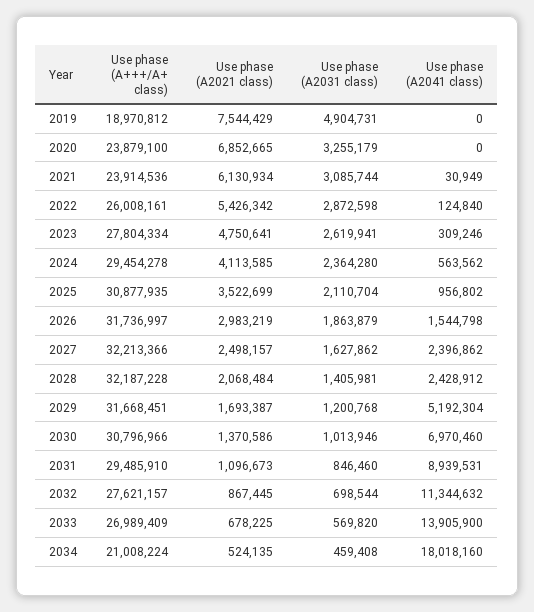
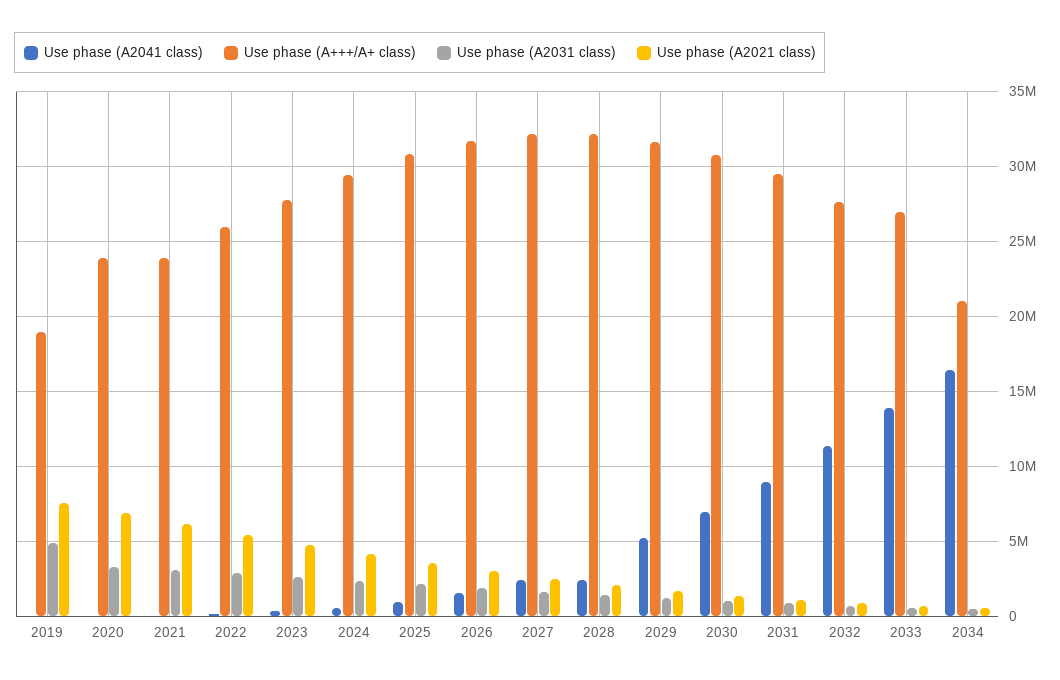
  {
    "Use phase (A+++/A+ class)": {
      "2019": 18970812,
      "2020": 23879100,
      "2021": 23914536,
      "2022": 26008161,
      "2023": 27804334,
      "2024": 29454278,
      "2025": 30877935,
      "2026": 31736997,
      "2027": 32213366,
      "2028": 32187228,
      "2029": 31668451,
      "2030": 30796966,
      "2031": 29485910,
      "2032": 27621157,
      "2033": 26989409,
      "2034": 21008224
    },
    "Use phase (A2021 class)": {
      "2019": 7544429,
      "2020": 6852665,
      "2021": 6130934,
      "2022": 5426342,
      "2023": 4750641,
      "2024": 4113585,
      "2025": 3522699,
      "2026": 2983219,
      "2027": 2498157,
      "2028": 2068484,
      "2029": 1693387,
      "2030": 1370586,
      "2031": 1096673,
      "2032": 867445,
      "2033": 678225,
      "2034": 524135
    },
    "Use phase (A2031 class)": {
      "2019": 4904731,
      "2020": 3255179,
      "2021": 3085744,
      "2022": 2872598,
      "2023": 2619941,
      "2024": 2364280,
      "2025": 2110704,
      "2026": 1863879,
      "2027": 1627862,
      "2028": 1405981,
      "2029": 1200768,
      "2030": 1013946,
      "2031": 846460,
      "2032": 698544,
      "2033": 569820,
      "2034": 459408
    },
    "Use phase (A2041 class)": {
      "2019": 0,
      "2020": 0,
      "2021": 30949,
      "2022": 124840,
      "2023": 309246,
      "2024": 563562,
      "2025": 956802,
      "2026": 1544798,
      "2027": 2396862,
      "2028": 2428912,
      "2029": 5192304,
      "2030": 6970460,
      "2031": 8939531,
      "2032": 11344632,
      "2033": 13905900,
-     "2034": 18018160
+     "2034": 16500000
    }
  }

